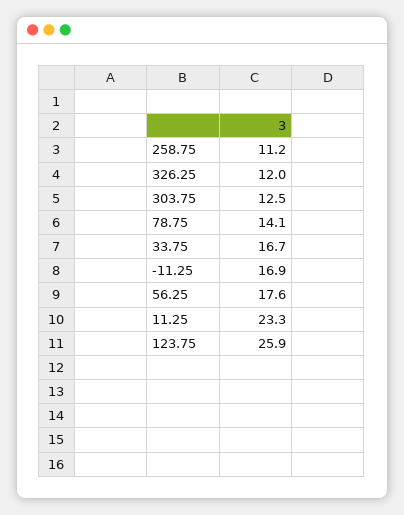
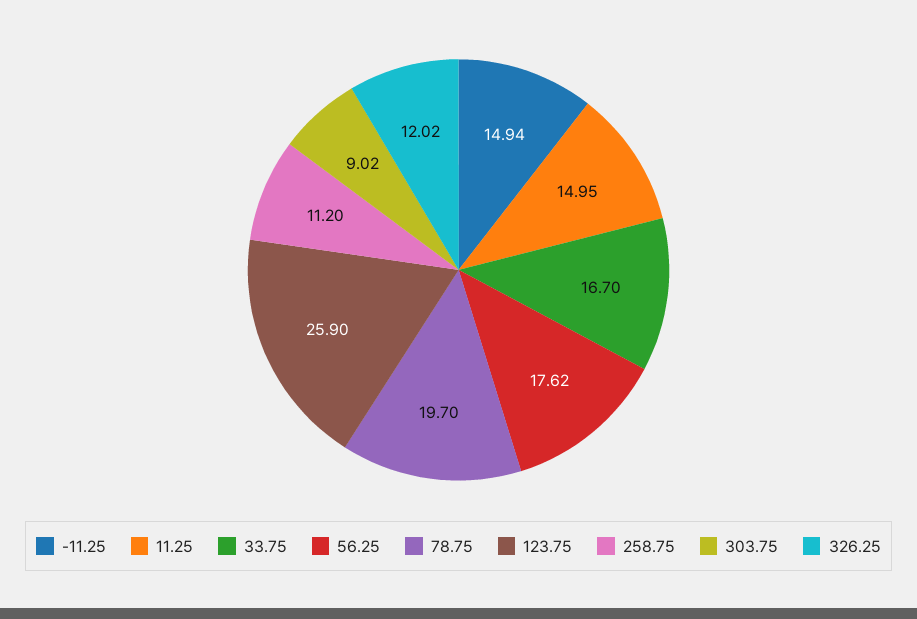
  {
    "258.75": 11.2,
    "326.25": 12.02,
-   "303.75": 12.5,
+   "303.75": 9.02,
-   "78.75": 14.1,
+   "78.75": 19.7,
    "33.75": 16.7,
-   "-11.25": 16.9,
+   "-11.25": 14.94,
    "56.25": 17.62,
-   "11.25": 23.3,
+   "11.25": 14.95,
    "123.75": 25.9
  }

